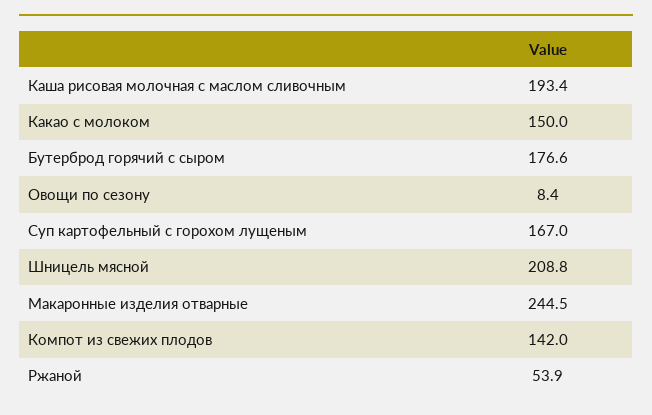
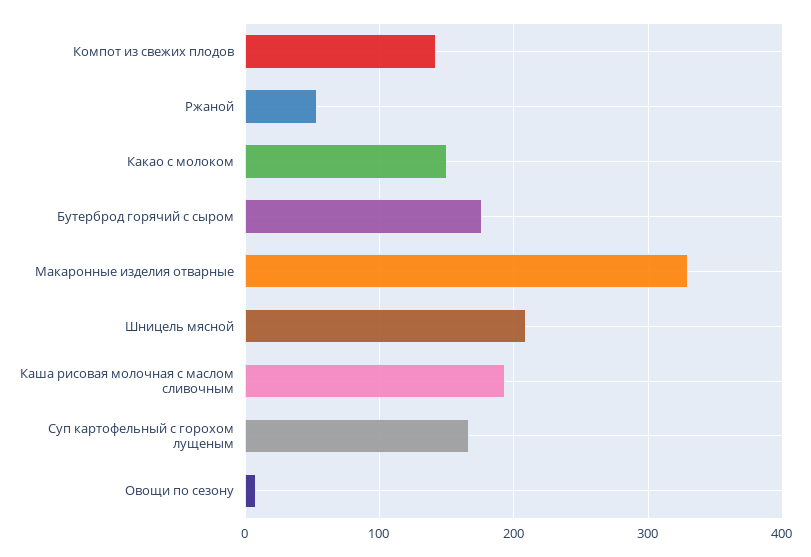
  {
    "Каша рисовая молочная с маслом сливочным": 193.4,
    "Какао с молоком": 150,
    "Бутерброд горячий с сыром": 176.6,
    "Овощи по сезону": 8.4,
    "Суп картофельный с горохом лущеным": 167,
    "Шницель мясной": 208.8,
-   "Макаронные изделия отварные": 244.5,
+   "Макаронные изделия отварные": 330,
    "Компот из свежих плодов": 142,
    "Ржаной": 53.9
  }

